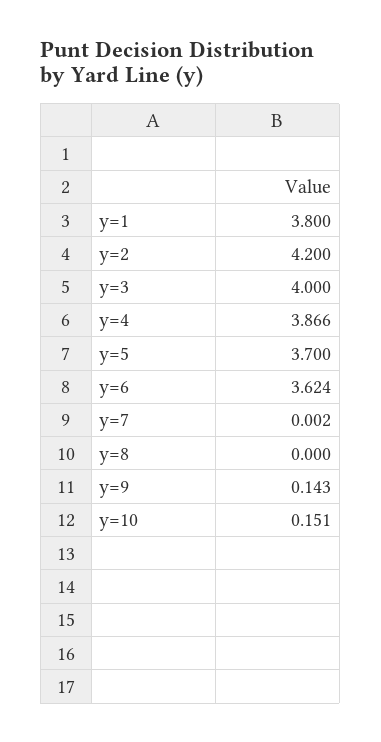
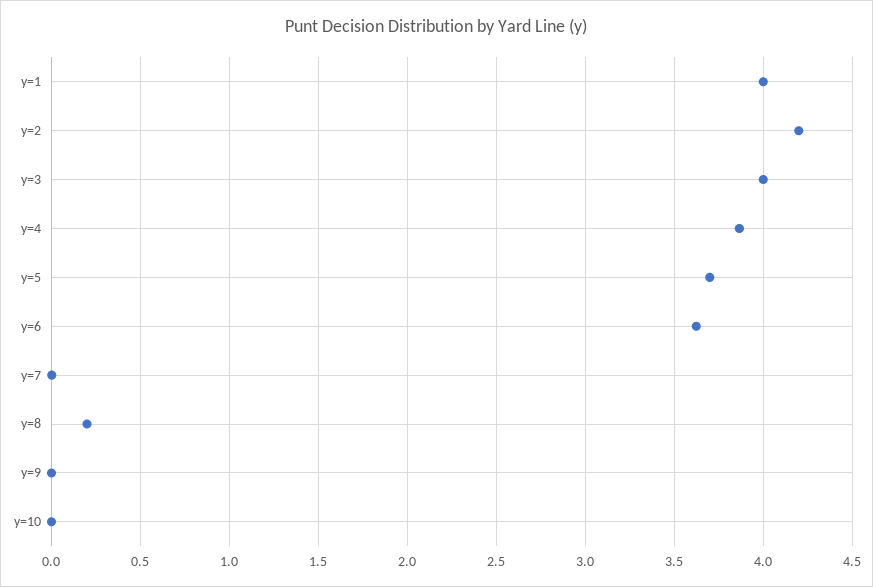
  {
-   "y=1": 3.8,
+   "y=1": 4,
    "y=2": 4.2,
    "y=3": 4,
    "y=4": 3.866,
    "y=5": 3.7,
    "y=6": 3.624,
    "y=7": 0.002,
-   "y=8": 0,
+   "y=8": 0.2,
-   "y=9": 0.143,
+   "y=9": 0,
-   "y=10": 0.151
+   "y=10": 0
  }

